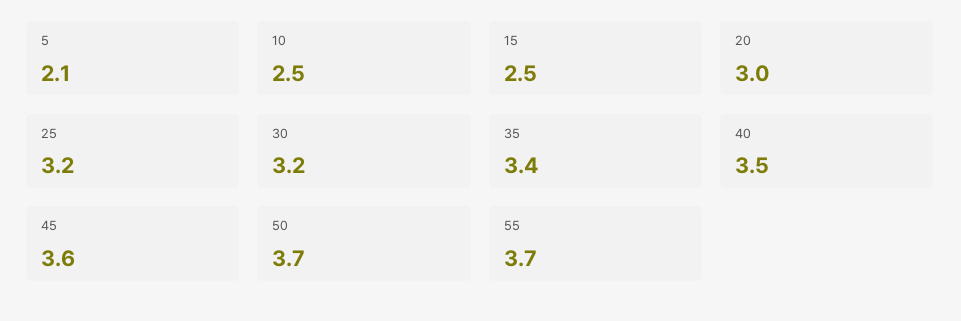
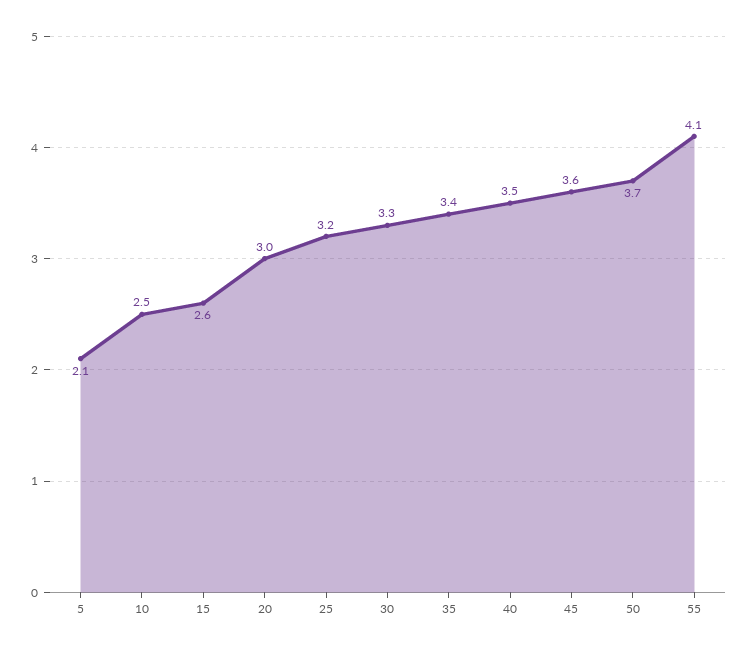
  {
    "5": 2.1,
    "10": 2.5,
-   "15": 2.5,
+   "15": 2.6,
    "20": 3,
    "25": 3.2,
-   "30": 3.2,
+   "30": 3.3,
    "35": 3.4,
    "40": 3.5,
    "45": 3.6,
    "50": 3.7,
-   "55": 3.7
+   "55": 4.1
  }

